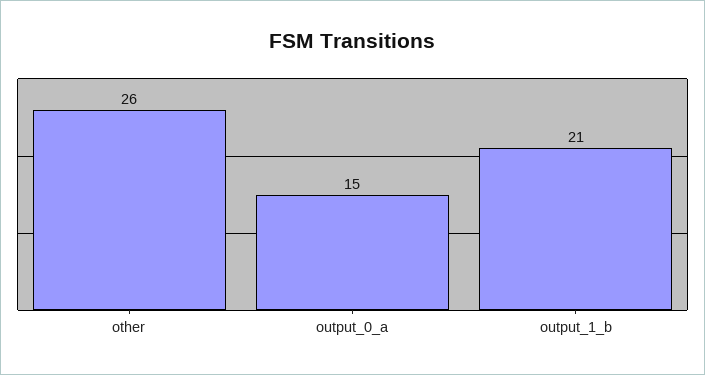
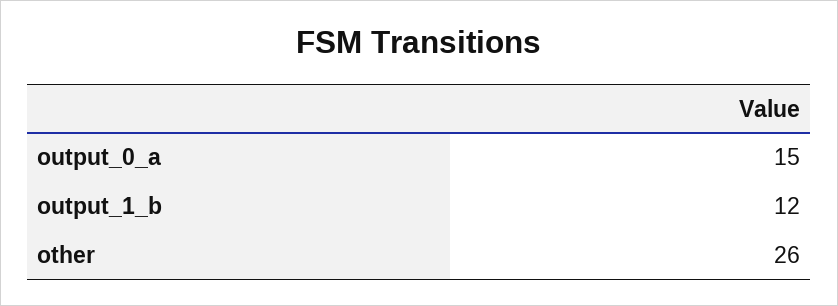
  {
    "other": 26,
    "output_0_a": 15,
-   "output_1_b": 21
+   "output_1_b": 12
  }

